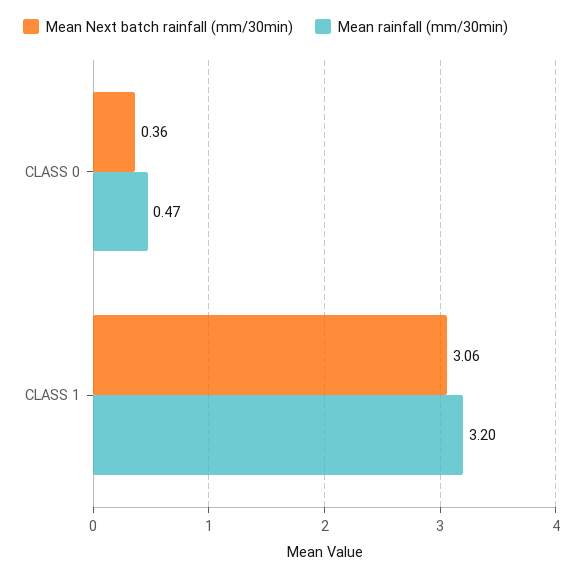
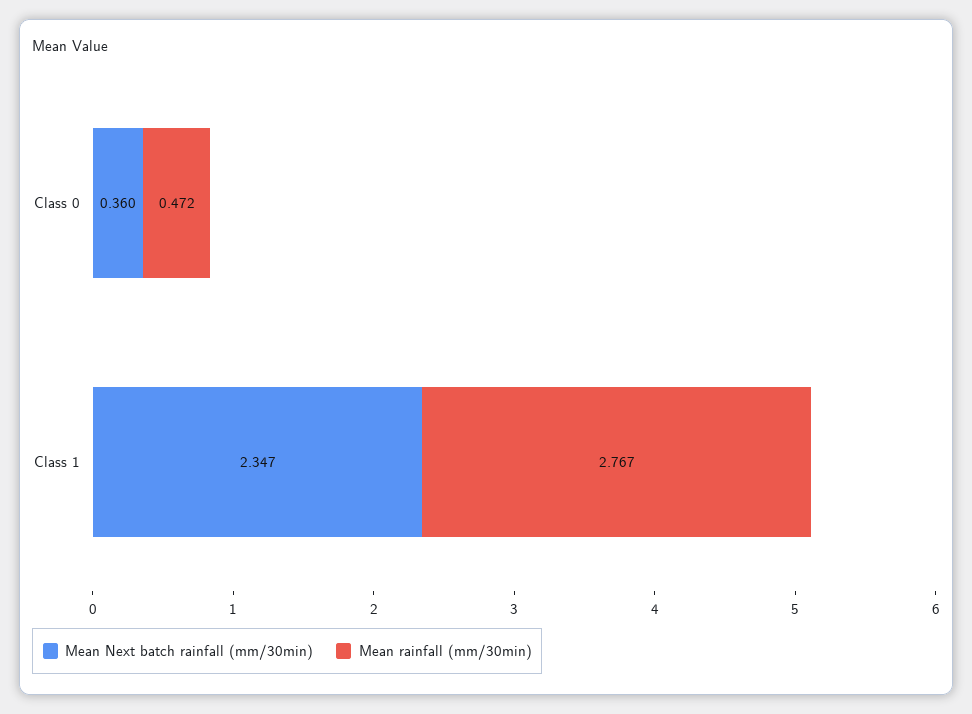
  {
    "Mean Next batch rainfall (mm/30min)": {
      "CLASS 0": 0.36,
-     "CLASS 1": 3.06
+     "CLASS 1": 2.347
    },
    "Mean rainfall (mm/30min)": {
      "CLASS 0": 0.472,
-     "CLASS 1": 3.2
+     "CLASS 1": 2.767
    }
  }

